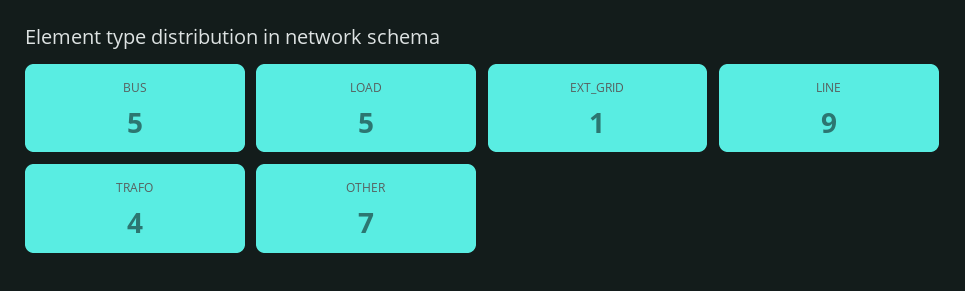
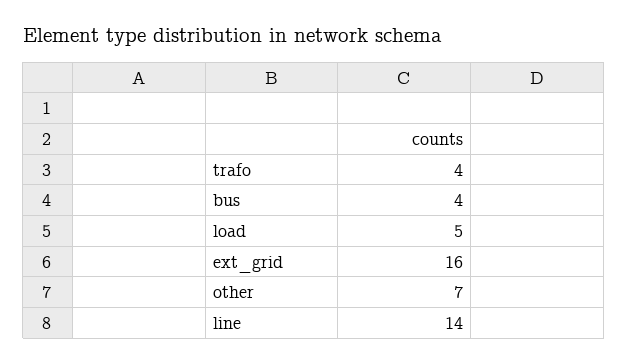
  {
-   "BUS": 5,
+   "BUS": 4,
    "LOAD": 5,
-   "EXT_GRID": 1,
+   "EXT_GRID": 16,
-   "LINE": 9,
+   "LINE": 14,
    "TRAFO": 4,
    "OTHER": 7
  }

